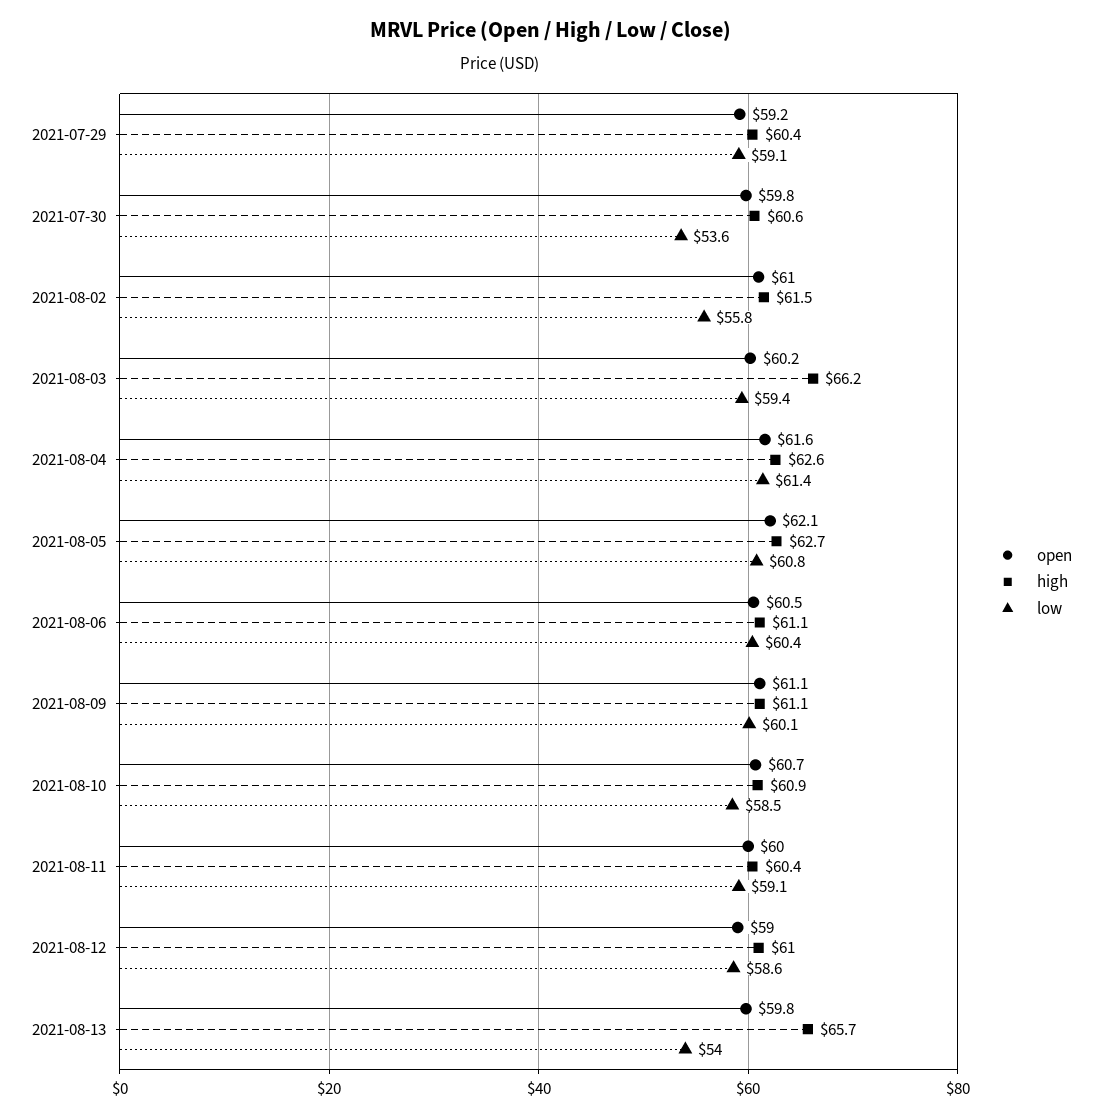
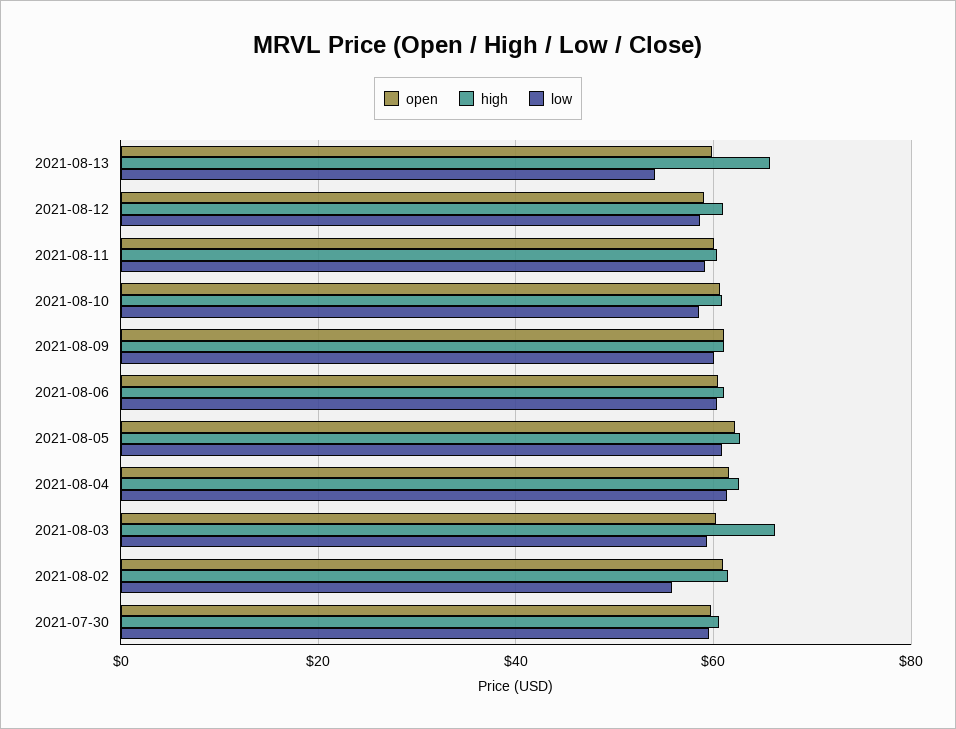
  {
    "open": {
-     "2021-07-29": 59.2,
      "2021-07-30": 59.8,
      "2021-08-02": 61,
      "2021-08-03": 60.2,
      "2021-08-04": 61.6,
      "2021-08-05": 62.1,
      "2021-08-06": 60.5,
      "2021-08-09": 61.1,
      "2021-08-10": 60.7,
      "2021-08-11": 60,
      "2021-08-12": 59,
      "2021-08-13": 59.8
    },
    "high": {
-     "2021-07-29": 60.4,
      "2021-07-30": 60.6,
      "2021-08-02": 61.5,
      "2021-08-03": 66.2,
      "2021-08-04": 62.6,
      "2021-08-05": 62.7,
      "2021-08-06": 61.1,
      "2021-08-09": 61.1,
      "2021-08-10": 60.9,
      "2021-08-11": 60.4,
      "2021-08-12": 61,
      "2021-08-13": 65.7
    },
    "low": {
-     "2021-07-29": 59.1,
-     "2021-07-30": 53.6,
+     "2021-07-30": 60,
      "2021-08-02": 55.8,
      "2021-08-03": 59.4,
      "2021-08-04": 61.4,
      "2021-08-05": 60.8,
      "2021-08-06": 60.4,
      "2021-08-09": 60.1,
      "2021-08-10": 58.5,
      "2021-08-11": 59.1,
      "2021-08-12": 58.6,
      "2021-08-13": 54
    }
  }

